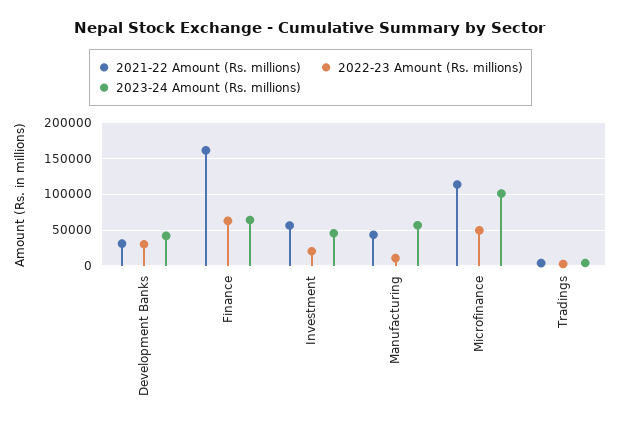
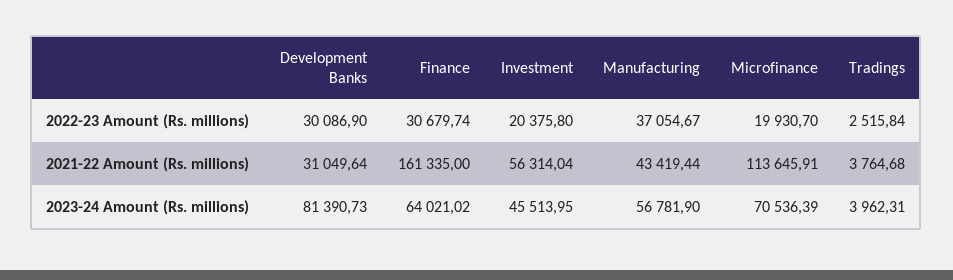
  {
    "2021-22 Amount (Rs. millions)": {
      "Development Banks": 31049.64,
      "Finance": 161335,
      "Investment": 56314.04,
      "Manufacturing": 43419.44,
      "Microfinance": 113645.91,
      "Tradings": 3764.68
    },
    "2022-23 Amount (Rs. millions)": {
      "Development Banks": 30086.9,
-     "Finance": 60000,
+     "Finance": 30679.74,
      "Investment": 20375.8,
-     "Manufacturing": 10000,
+     "Manufacturing": 37054.67,
-     "Microfinance": 50000,
+     "Microfinance": 19930.7,
      "Tradings": 2515.84
    },
    "2023-24 Amount (Rs. millions)": {
-     "Development Banks": 40000,
+     "Development Banks": 81390.73,
      "Finance": 64021.02,
      "Investment": 45513.95,
      "Manufacturing": 56781.9,
-     "Microfinance": 100000,
+     "Microfinance": 70536.39,
      "Tradings": 3962.31
    }
  }

